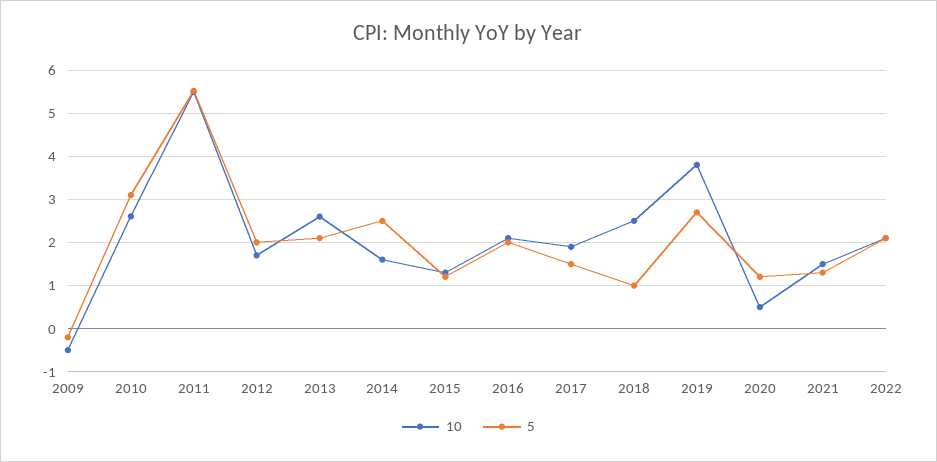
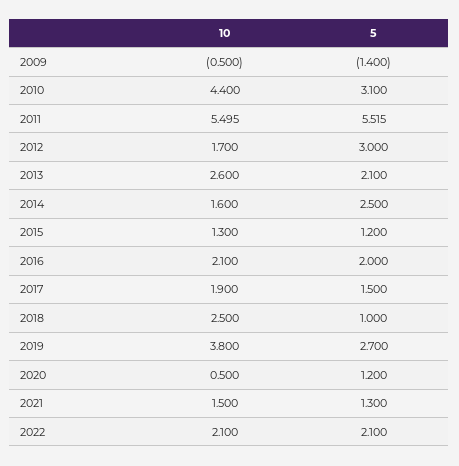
  {
    "10": {
      "2009": -0.5,
-     "2010": 2.6,
+     "2010": 4.4,
      "2011": 5.495,
      "2012": 1.7,
      "2013": 2.6,
      "2014": 1.6,
      "2015": 1.3,
      "2016": 2.1,
      "2017": 1.9,
      "2018": 2.5,
      "2019": 3.8,
      "2020": 0.5,
      "2021": 1.5,
      "2022": 2.1
    },
    "5": {
-     "2009": -0.2,
+     "2009": -1.4,
      "2010": 3.1,
      "2011": 5.515,
-     "2012": 2,
+     "2012": 3,
      "2013": 2.1,
      "2014": 2.5,
      "2015": 1.2,
      "2016": 2,
      "2017": 1.5,
      "2018": 1,
      "2019": 2.7,
      "2020": 1.2,
      "2021": 1.3,
      "2022": 2.1
    }
  }

